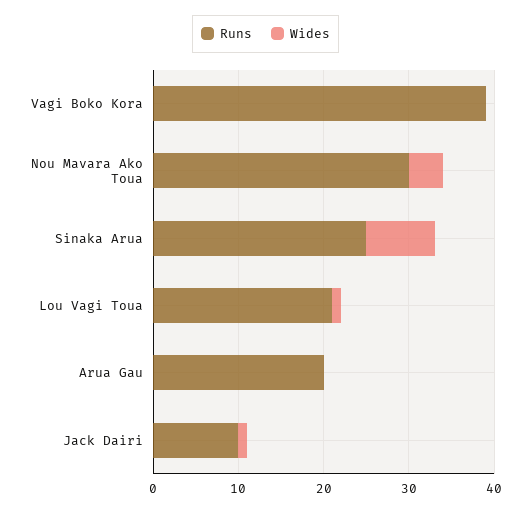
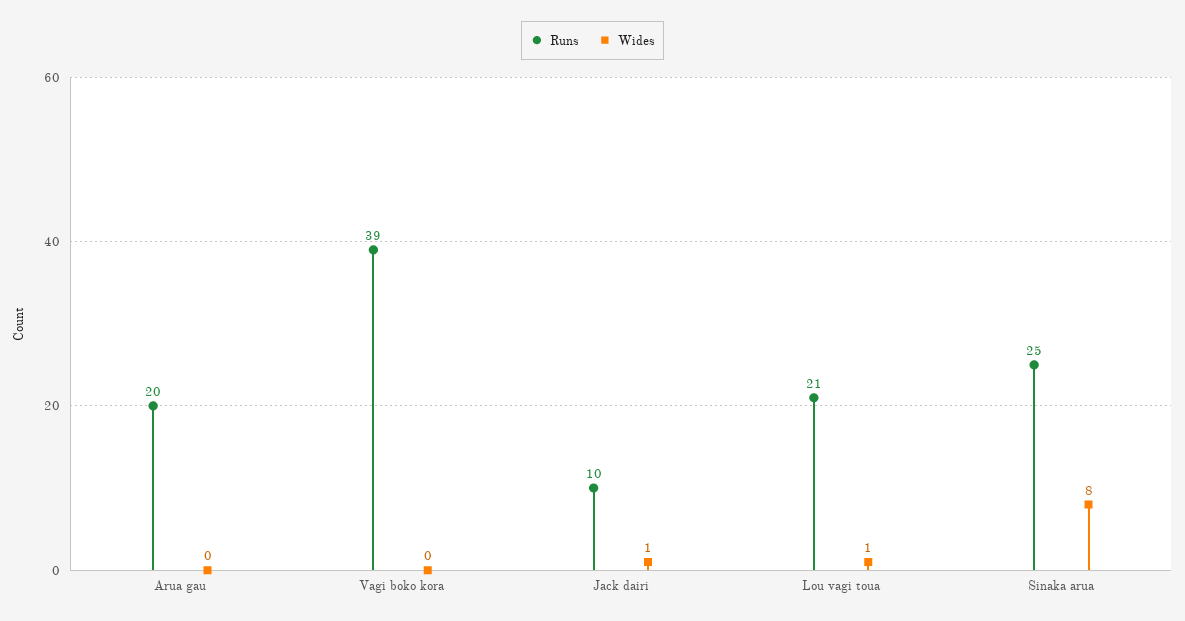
  {
    "Runs": {
      "Vagi Boko Kora": 39,
-     "Nou Mavara Ako Toua": 30,
      "Sinaka Arua": 25,
      "Lou Vagi Toua": 21,
      "Arua Gau": 20,
      "Jack Dairi": 10
    },
    "Wides": {
      "Vagi Boko Kora": 0,
-     "Nou Mavara Ako Toua": 4,
      "Sinaka Arua": 8,
      "Lou Vagi Toua": 1,
      "Arua Gau": 0,
      "Jack Dairi": 1
    }
  }

